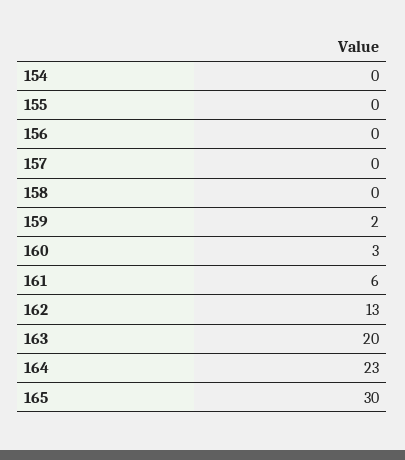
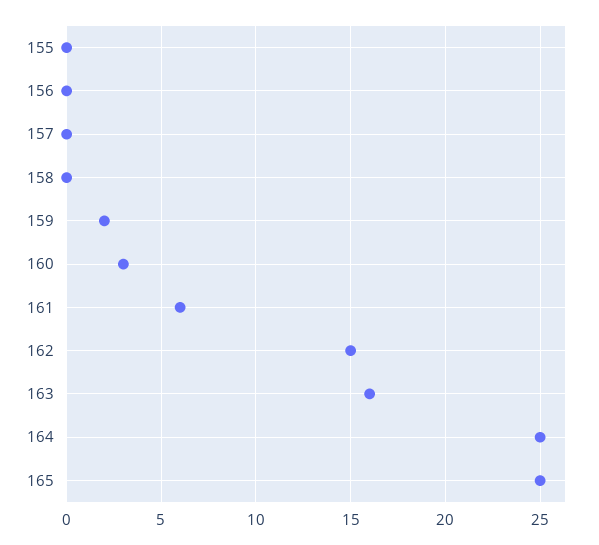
  {
-   "154": 0,
    "155": 0,
    "156": 0,
    "157": 0,
    "158": 0,
    "159": 2,
    "160": 3,
    "161": 6,
-   "162": 13,
+   "162": 15,
-   "163": 20,
+   "163": 16,
-   "164": 23,
+   "164": 25,
-   "165": 30
+   "165": 25
  }

